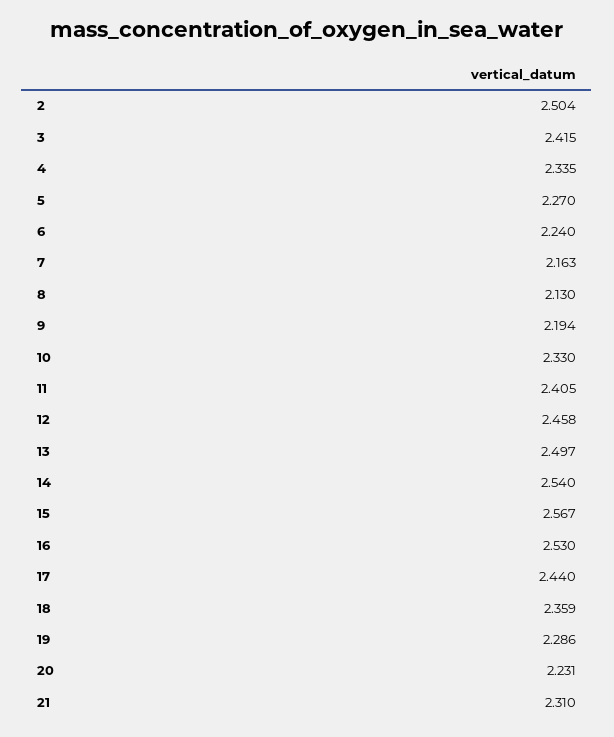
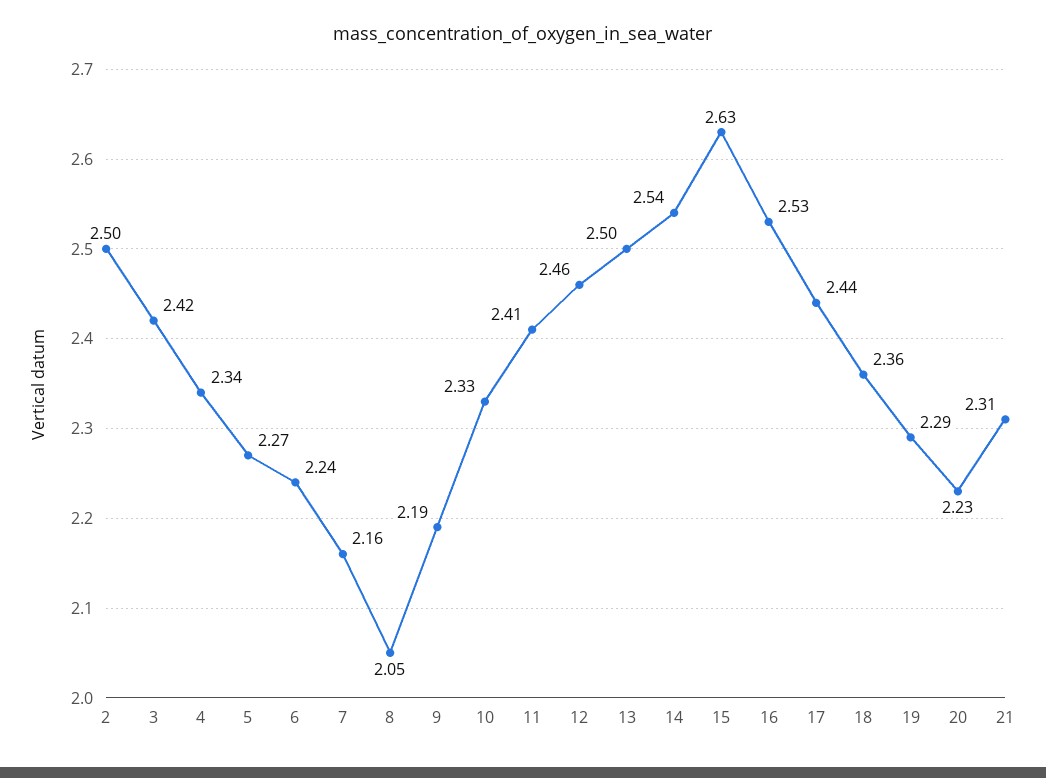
  {
    "2": 2.504,
    "3": 2.415,
    "4": 2.335,
    "5": 2.27,
    "6": 2.24,
    "7": 2.163,
-   "8": 2.13,
+   "8": 2.05,
    "9": 2.194,
    "10": 2.33,
    "11": 2.405,
    "12": 2.458,
    "13": 2.497,
    "14": 2.54,
-   "15": 2.567,
+   "15": 2.63,
    "16": 2.53,
    "17": 2.44,
    "18": 2.359,
    "19": 2.286,
    "20": 2.231,
    "21": 2.31
  }

